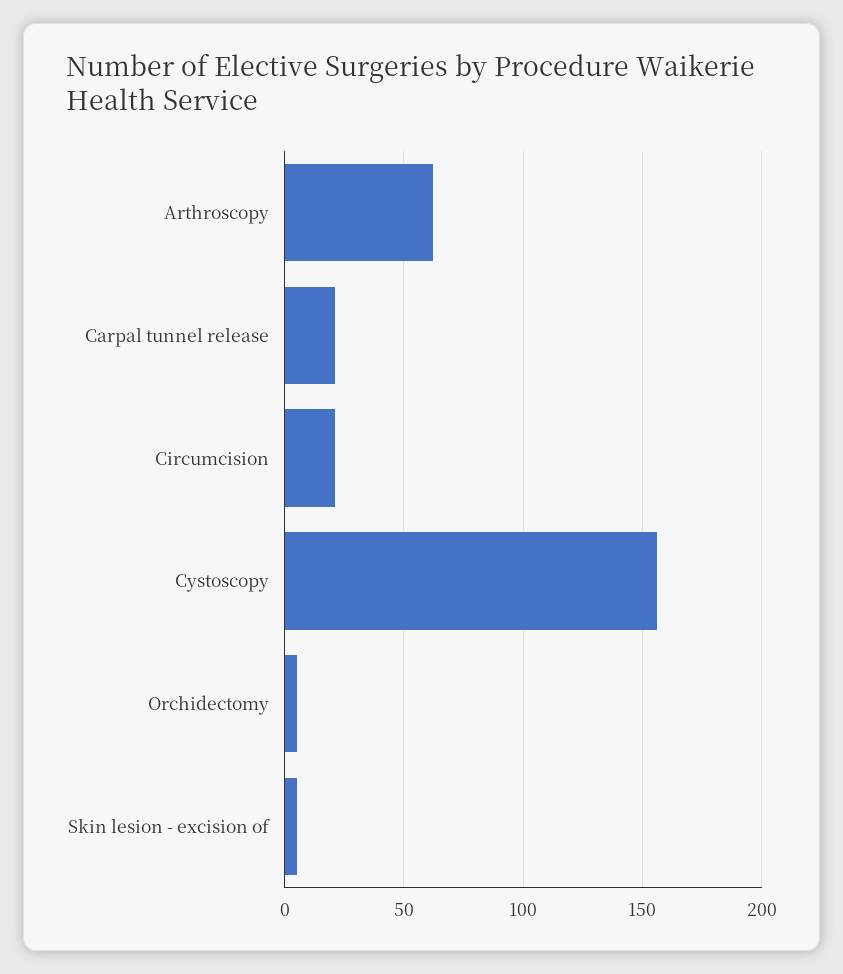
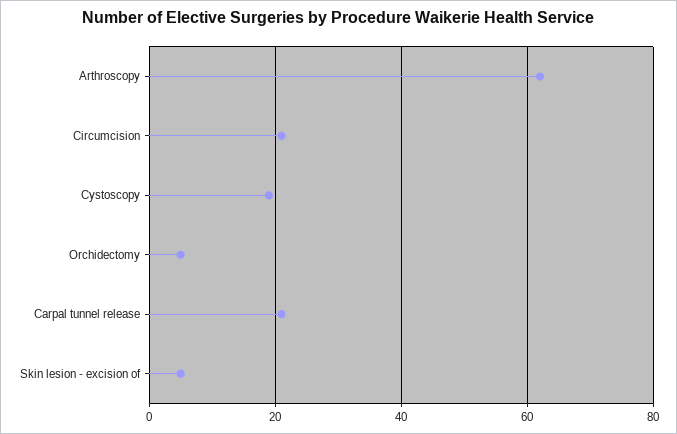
  {
    "Arthroscopy": 60,
    "Carpal tunnel release": 20,
    "Circumcision": 20,
-   "Cystoscopy": 155,
+   "Cystoscopy": 20,
    "Orchidectomy": 5,
    "Skin lesion - excision of": 5
  }

